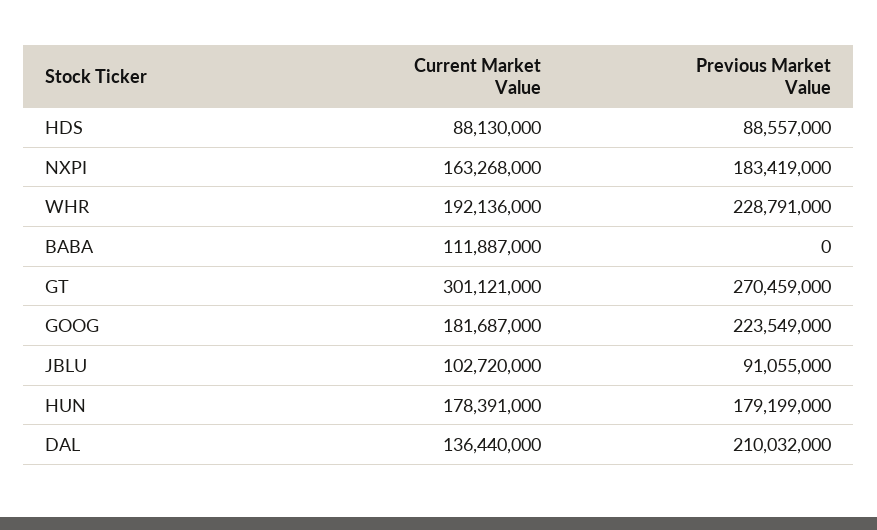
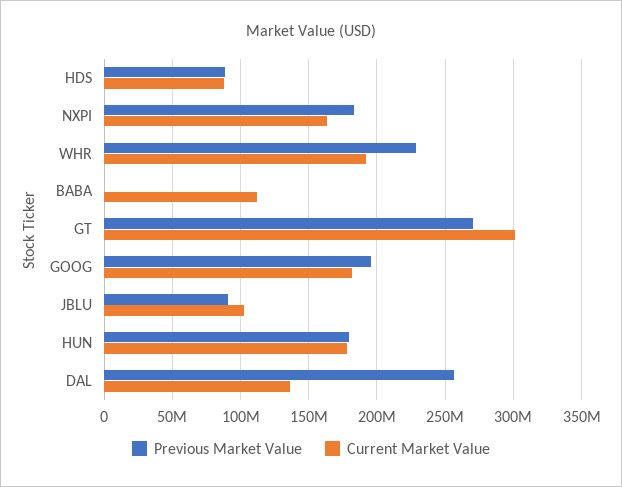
  {
    "Current Market Value": {
      "HDS": 88130000,
      "NXPI": 163268000,
      "WHR": 192136000,
      "BABA": 111887000,
      "GT": 301121000,
      "GOOG": 181687000,
      "JBLU": 102720000,
      "HUN": 178391000,
      "DAL": 136440000
    },
    "Previous Market Value": {
      "HDS": 88557000,
      "NXPI": 183419000,
      "WHR": 228791000,
      "BABA": 0,
      "GT": 270459000,
-     "GOOG": 223549000,
+     "GOOG": 195000000,
      "JBLU": 91055000,
      "HUN": 179199000,
-     "DAL": 210032000
+     "DAL": 255000000
    }
  }

